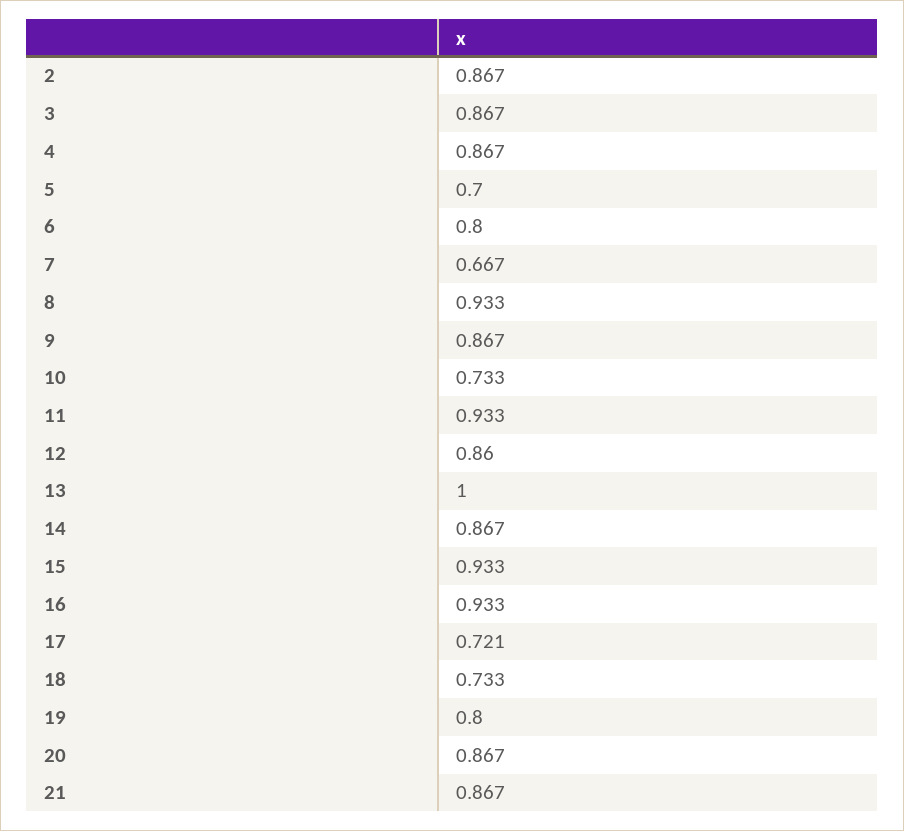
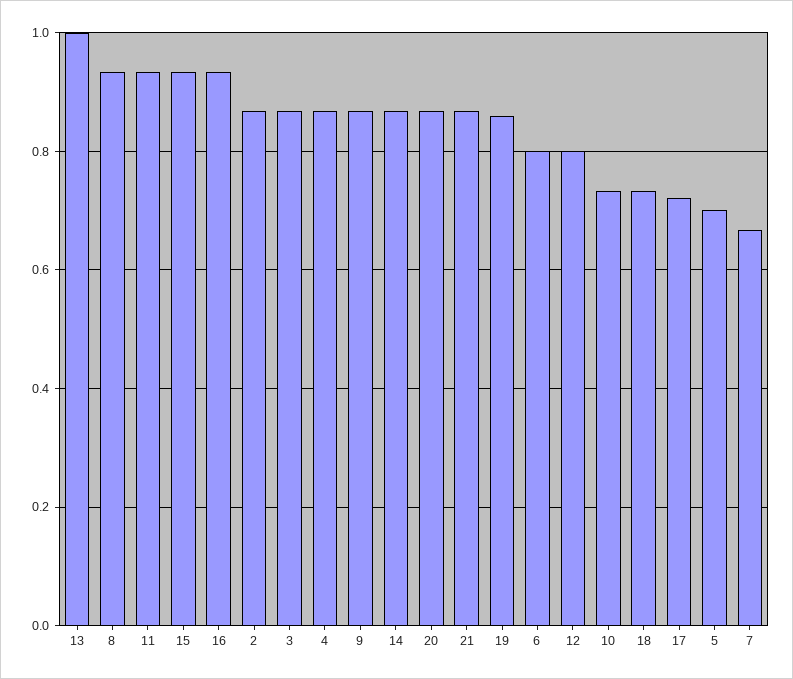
  {
    "2": 0.867,
    "3": 0.867,
    "4": 0.867,
    "5": 0.7,
    "6": 0.8,
    "7": 0.667,
    "8": 0.933,
    "9": 0.867,
    "10": 0.733,
    "11": 0.933,
-   "12": 0.86,
+   "12": 0.8,
    "13": 1,
    "14": 0.867,
    "15": 0.933,
    "16": 0.933,
    "17": 0.721,
    "18": 0.733,
-   "19": 0.8,
+   "19": 0.86,
    "20": 0.867,
    "21": 0.867
  }

